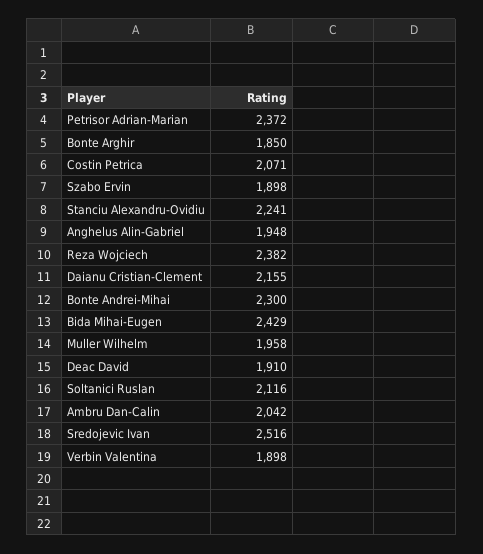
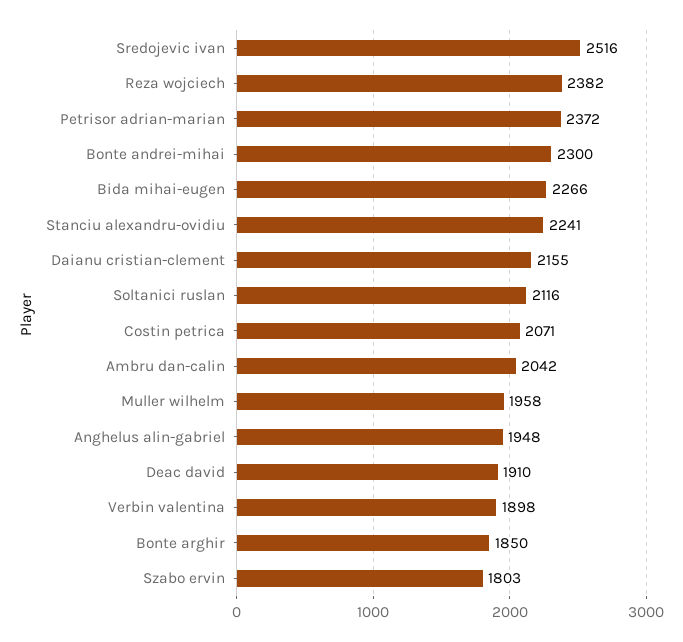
  {
    "Petrisor Adrian-Marian": 2372,
    "Bonte Arghir": 1850,
    "Costin Petrica": 2071,
-   "Szabo Ervin": 1898,
+   "Szabo Ervin": 1803,
    "Stanciu Alexandru-Ovidiu": 2241,
    "Anghelus Alin-Gabriel": 1948,
    "Reza Wojciech": 2382,
    "Daianu Cristian-Clement": 2155,
    "Bonte Andrei-Mihai": 2300,
-   "Bida Mihai-Eugen": 2429,
+   "Bida Mihai-Eugen": 2266,
    "Muller Wilhelm": 1958,
    "Deac David": 1910,
    "Soltanici Ruslan": 2116,
    "Ambru Dan-Calin": 2042,
    "Sredojevic Ivan": 2516,
    "Verbin Valentina": 1898
  }

